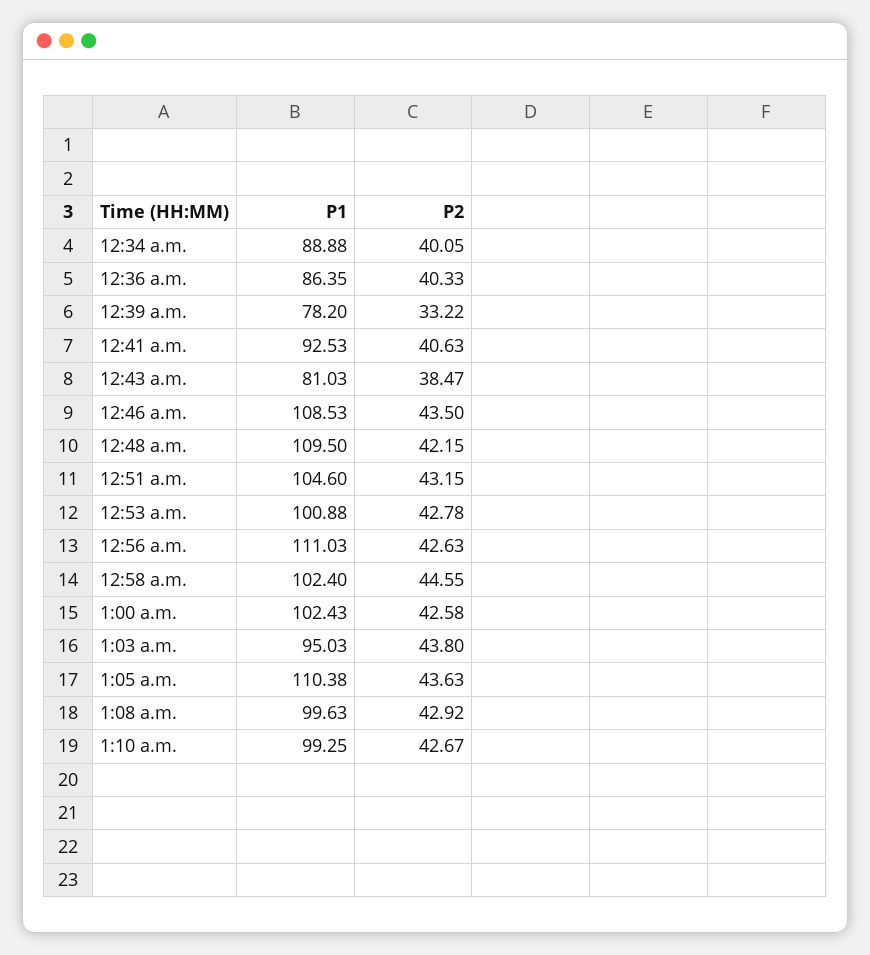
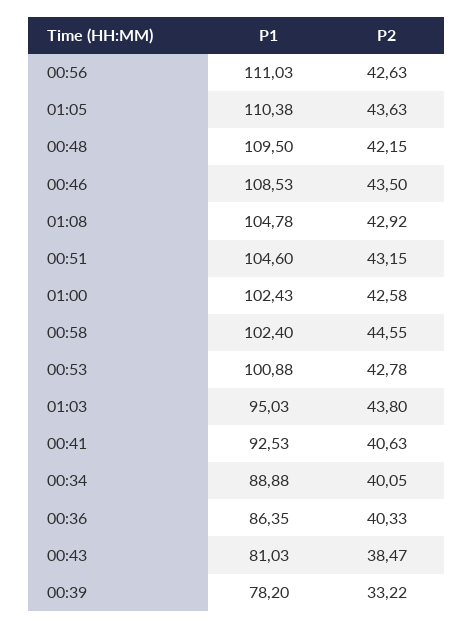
  {
    "P1": {
      "12:34 a.m.": 88.88,
      "12:36 a.m.": 86.35,
      "12:39 a.m.": 78.2,
      "12:41 a.m.": 92.53,
      "12:43 a.m.": 81.03,
      "12:46 a.m.": 108.53,
      "12:48 a.m.": 109.5,
      "12:51 a.m.": 104.6,
      "12:53 a.m.": 100.88,
      "12:56 a.m.": 111.03,
      "12:58 a.m.": 102.4,
      "1:00 a.m.": 102.43,
      "1:03 a.m.": 95.03,
      "1:05 a.m.": 110.38,
-     "1:08 a.m.": 99.63,
+     "1:08 a.m.": 104.78
-     "1:10 a.m.": 99.25
    },
    "P2": {
      "12:34 a.m.": 40.05,
      "12:36 a.m.": 40.33,
      "12:39 a.m.": 33.22,
      "12:41 a.m.": 40.63,
      "12:43 a.m.": 38.47,
      "12:46 a.m.": 43.5,
      "12:48 a.m.": 42.15,
      "12:51 a.m.": 43.15,
      "12:53 a.m.": 42.78,
      "12:56 a.m.": 42.63,
      "12:58 a.m.": 44.55,
      "1:00 a.m.": 42.58,
      "1:03 a.m.": 43.8,
      "1:05 a.m.": 43.63,
-     "1:08 a.m.": 42.92,
+     "1:08 a.m.": 42.92
-     "1:10 a.m.": 42.67
    }
  }

